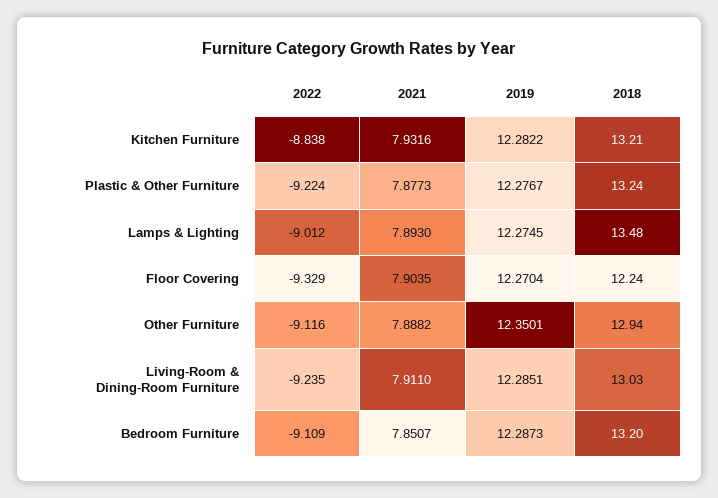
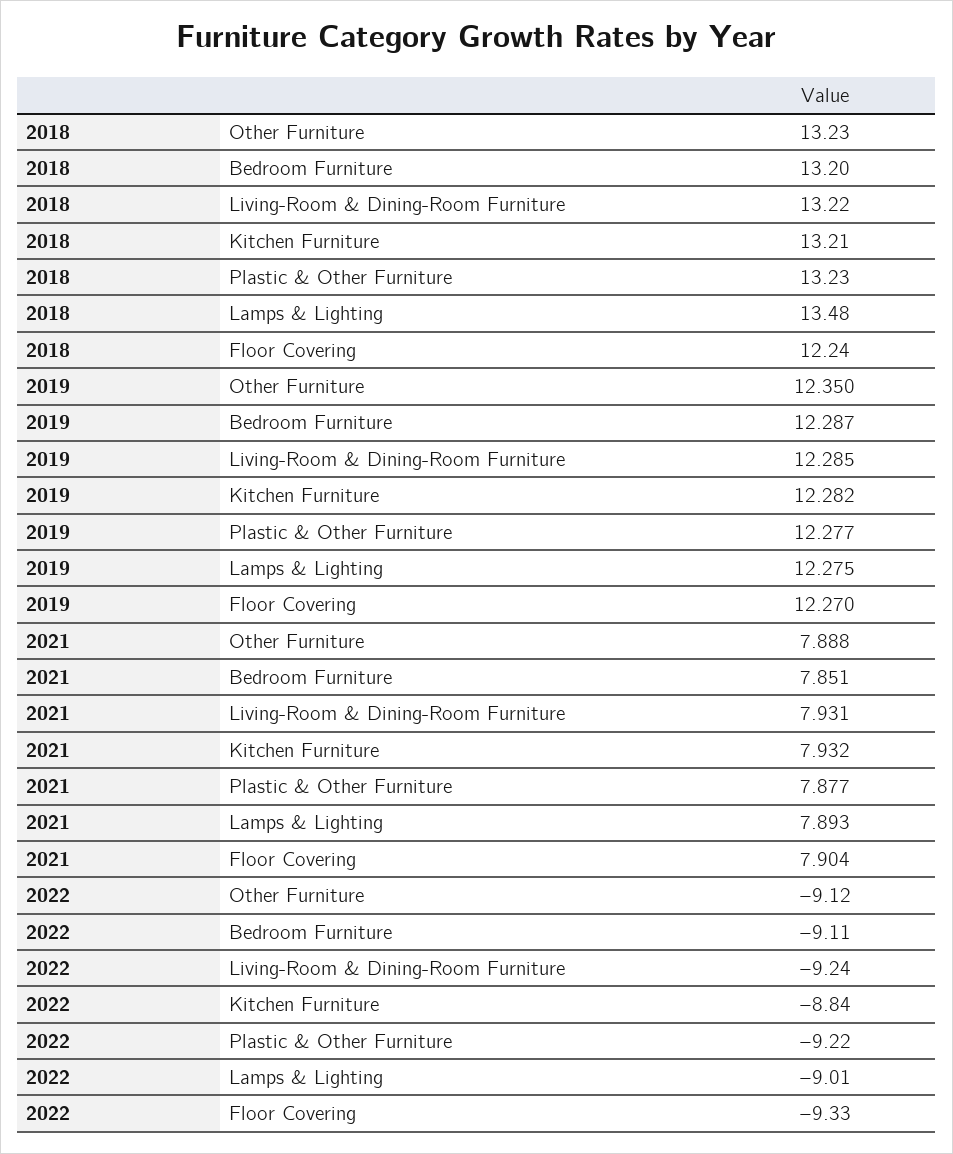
  {
    "2022": {
      "Kitchen Furniture": -8.838,
      "Plastic & Other Furniture": -9.224,
      "Lamps & Lighting": -9.012,
      "Floor Covering": -9.329,
      "Other Furniture": -9.116,
      "Living-Room & Dining-Room Furniture": -9.235,
      "Bedroom Furniture": -9.109
    },
    "2021": {
      "Kitchen Furniture": 7.9316,
      "Plastic & Other Furniture": 7.8773,
      "Lamps & Lighting": 7.893,
      "Floor Covering": 7.9035,
      "Other Furniture": 7.8882,
-     "Living-Room & Dining-Room Furniture": 7.911,
+     "Living-Room & Dining-Room Furniture": 7.931,
      "Bedroom Furniture": 7.8507
    },
    "2019": {
      "Kitchen Furniture": 12.2822,
      "Plastic & Other Furniture": 12.2767,
      "Lamps & Lighting": 12.2745,
      "Floor Covering": 12.2704,
      "Other Furniture": 12.3501,
      "Living-Room & Dining-Room Furniture": 12.2851,
      "Bedroom Furniture": 12.2873
    },
    "2018": {
      "Kitchen Furniture": 13.21,
-     "Plastic & Other Furniture": 13.24,
+     "Plastic & Other Furniture": 13.23,
      "Lamps & Lighting": 13.48,
      "Floor Covering": 12.24,
-     "Other Furniture": 12.94,
+     "Other Furniture": 13.23,
-     "Living-Room & Dining-Room Furniture": 13.03,
+     "Living-Room & Dining-Room Furniture": 13.22,
      "Bedroom Furniture": 13.2
    }
  }

